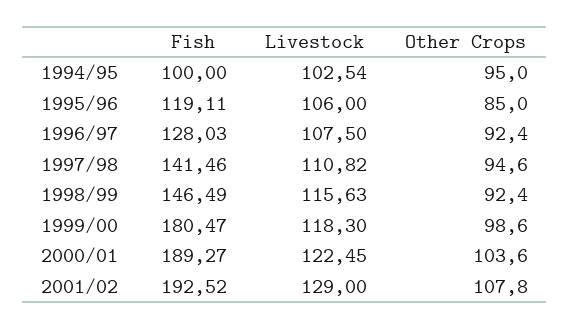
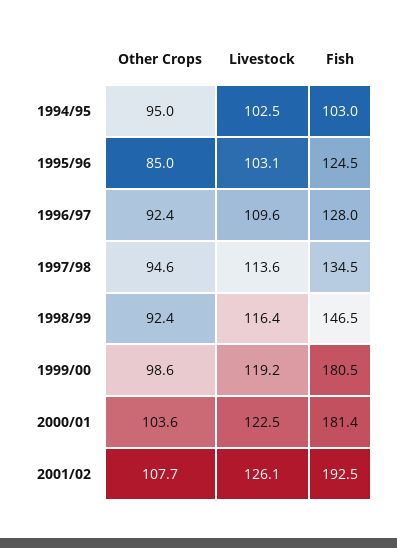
  {
    "Fish": {
-     "1994/95": 100,
+     "1994/95": 103,
-     "1995/96": 119.11,
+     "1995/96": 124.5,
      "1996/97": 128.03,
-     "1997/98": 141.46,
+     "1997/98": 134.5,
      "1998/99": 146.49,
      "1999/00": 180.47,
-     "2000/01": 189.27,
+     "2000/01": 181.4,
      "2001/02": 192.52
    },
    "Livestock": {
      "1994/95": 102.54,
-     "1995/96": 106,
+     "1995/96": 103.1,
-     "1996/97": 107.5,
+     "1996/97": 109.6,
-     "1997/98": 110.82,
+     "1997/98": 113.6,
-     "1998/99": 115.63,
+     "1998/99": 116.4,
-     "1999/00": 118.3,
+     "1999/00": 119.2,
      "2000/01": 122.45,
-     "2001/02": 129
+     "2001/02": 126.1
    },
    "Other Crops": {
      "1994/95": 95,
      "1995/96": 85,
      "1996/97": 92.4,
      "1997/98": 94.6,
      "1998/99": 92.4,
      "1999/00": 98.6,
      "2000/01": 103.6,
-     "2001/02": 107.8
+     "2001/02": 107.7
    }
  }

